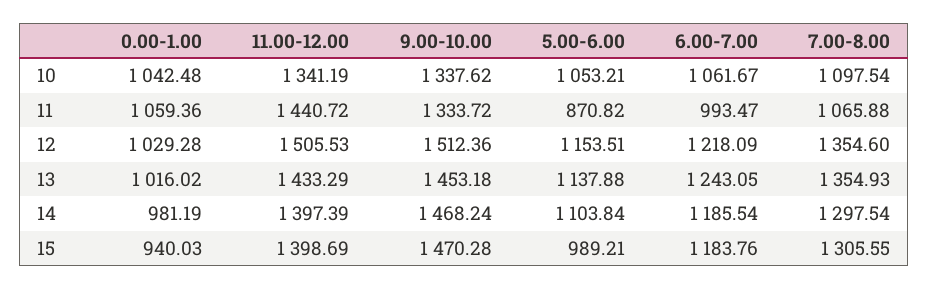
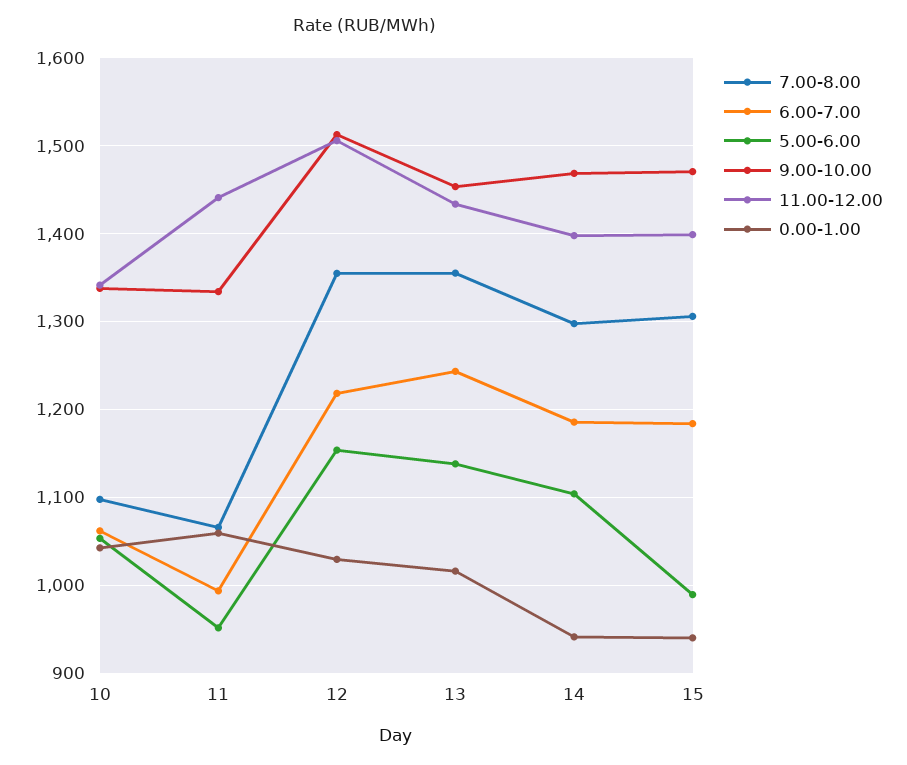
  {
    "0.00-1.00": {
      "10": 1042.48,
      "11": 1059.36,
      "12": 1029.28,
      "13": 1016.02,
-     "14": 981.19,
+     "14": 940,
      "15": 940.03
    },
    "11.00-12.00": {
      "10": 1341.19,
      "11": 1440.72,
      "12": 1505.53,
      "13": 1433.29,
      "14": 1397.39,
      "15": 1398.69
    },
    "9.00-10.00": {
      "10": 1337.62,
      "11": 1333.72,
      "12": 1512.36,
      "13": 1453.18,
      "14": 1468.24,
      "15": 1470.28
    },
    "5.00-6.00": {
      "10": 1053.21,
-     "11": 870.82,
+     "11": 950,
      "12": 1153.51,
      "13": 1137.88,
      "14": 1103.84,
      "15": 989.21
    },
    "6.00-7.00": {
      "10": 1061.67,
      "11": 993.47,
      "12": 1218.09,
      "13": 1243.05,
      "14": 1185.54,
      "15": 1183.76
    },
    "7.00-8.00": {
      "10": 1097.54,
      "11": 1065.88,
      "12": 1354.6,
      "13": 1354.93,
      "14": 1297.54,
      "15": 1305.55
    }
  }

